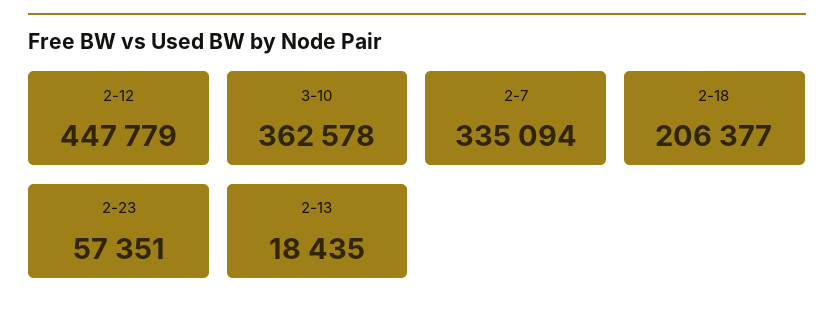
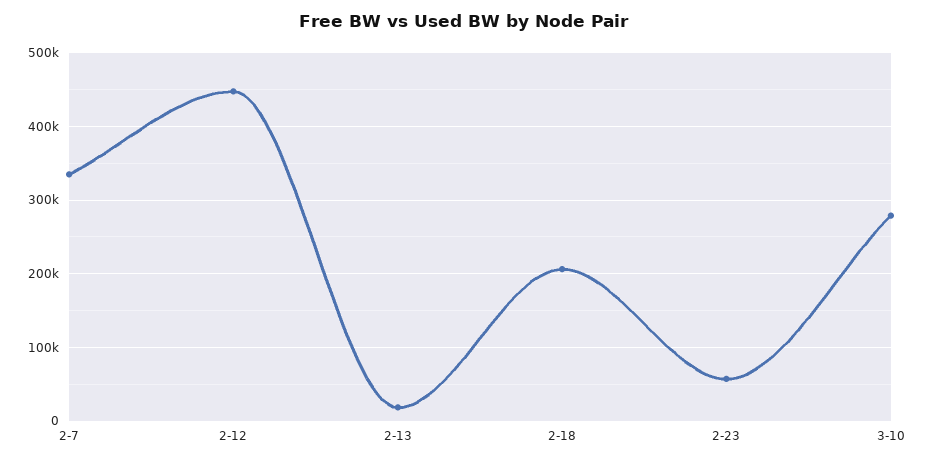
  {
    "2-12": 447779,
-   "3-10": 362578,
+   "3-10": 280000,
    "2-7": 335094,
    "2-18": 206377,
    "2-23": 57351,
    "2-13": 18435
  }

